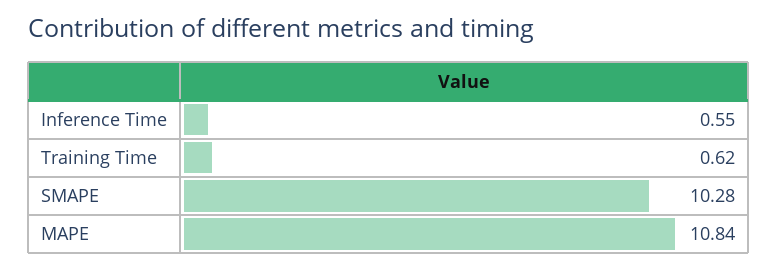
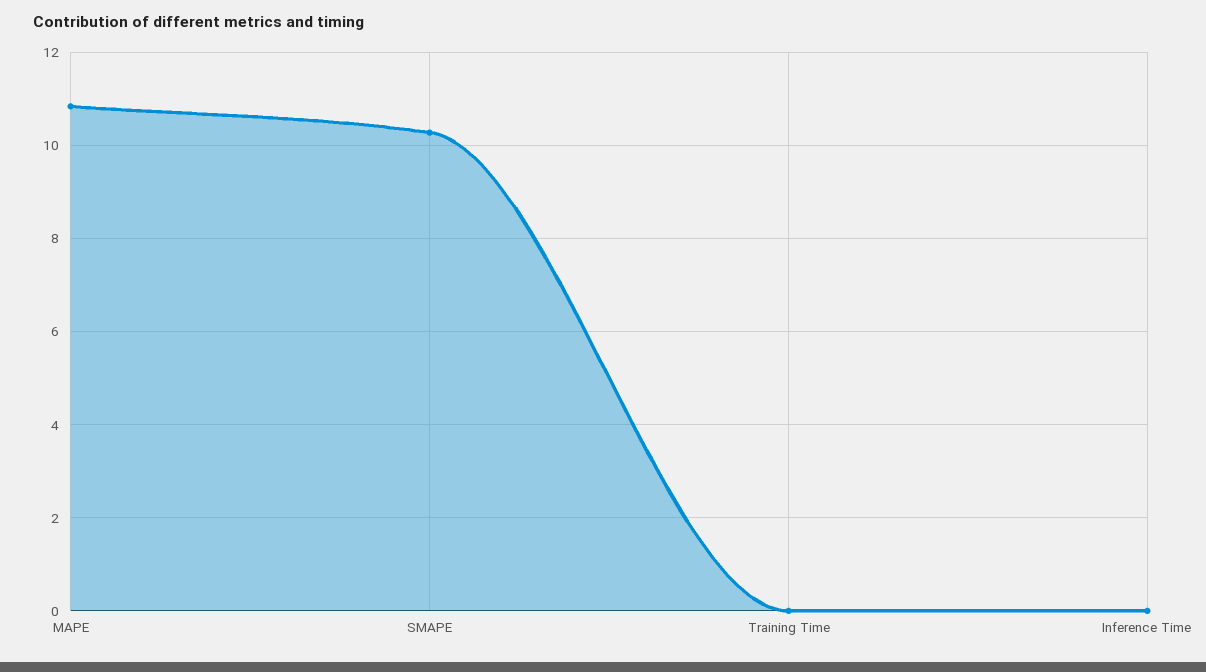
  {
-   "Inference Time": 0.55,
+   "Inference Time": 0,
-   "Training Time": 0.62,
+   "Training Time": 0,
    "SMAPE": 10.28,
    "MAPE": 10.84
  }

